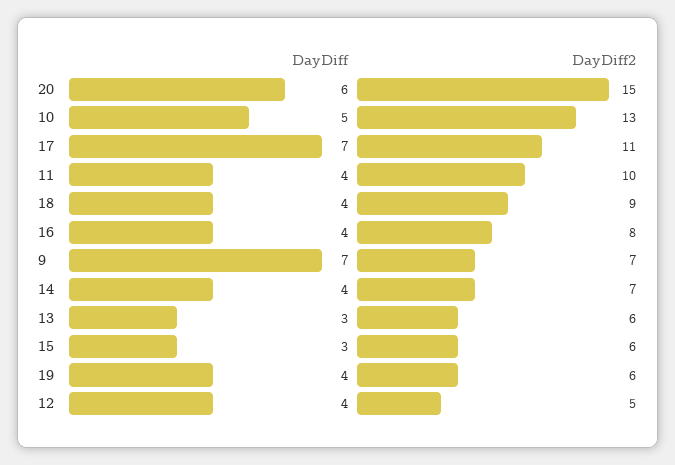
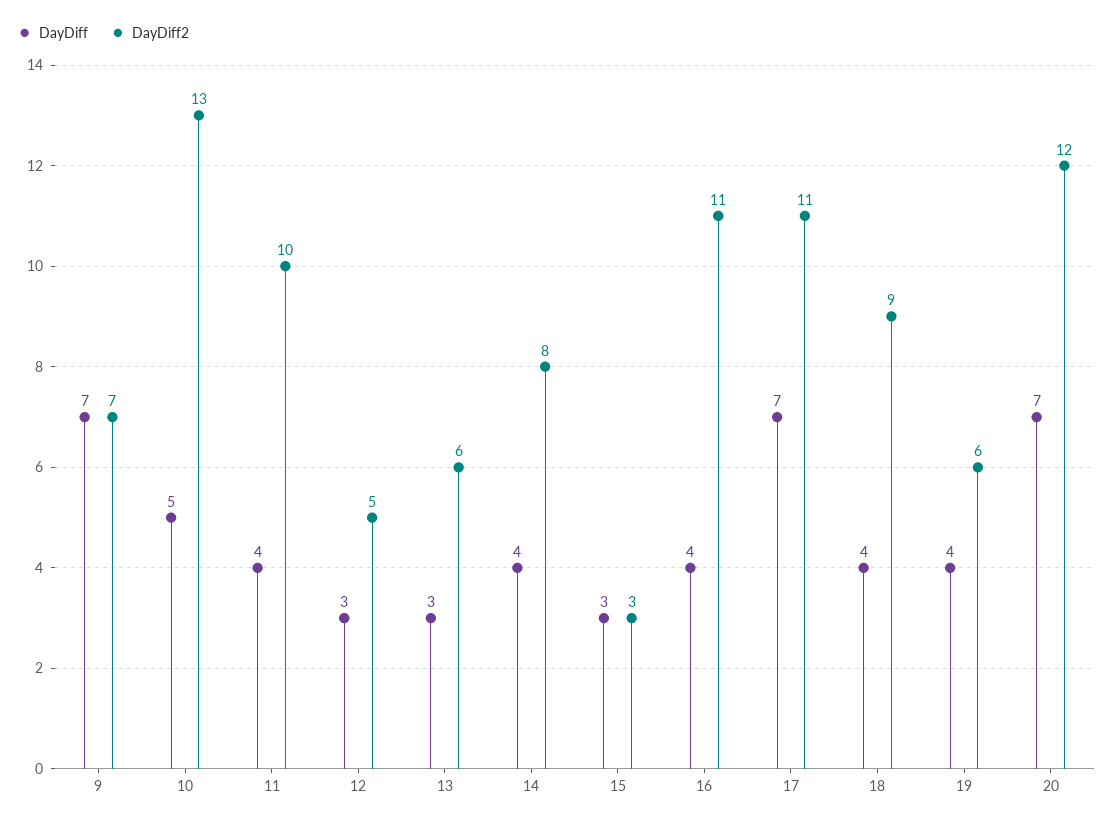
  {
    "DayDiff": {
-     "20": 6,
+     "20": 7,
      "10": 5,
      "17": 7,
      "11": 4,
      "18": 4,
      "16": 4,
      "9": 7,
      "14": 4,
      "13": 3,
      "15": 3,
      "19": 4,
-     "12": 4
+     "12": 3
    },
    "DayDiff2": {
-     "20": 15,
+     "20": 12,
      "10": 13,
      "17": 11,
      "11": 10,
      "18": 9,
-     "16": 8,
+     "16": 11,
      "9": 7,
-     "14": 7,
+     "14": 8,
      "13": 6,
-     "15": 6,
+     "15": 3,
      "19": 6,
      "12": 5
    }
  }

